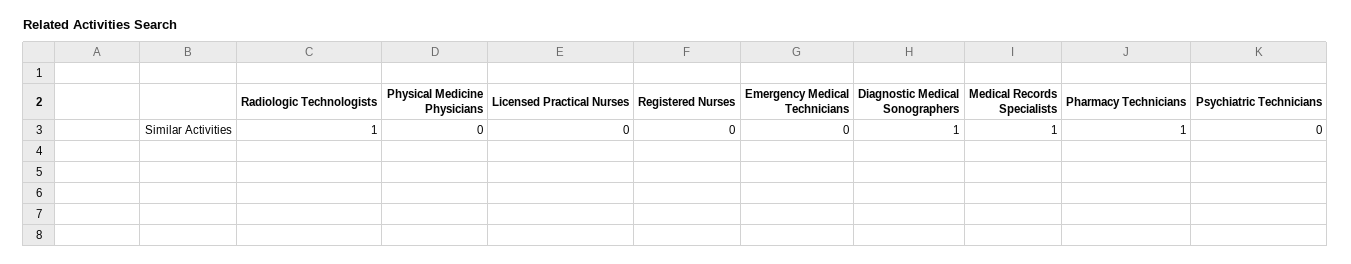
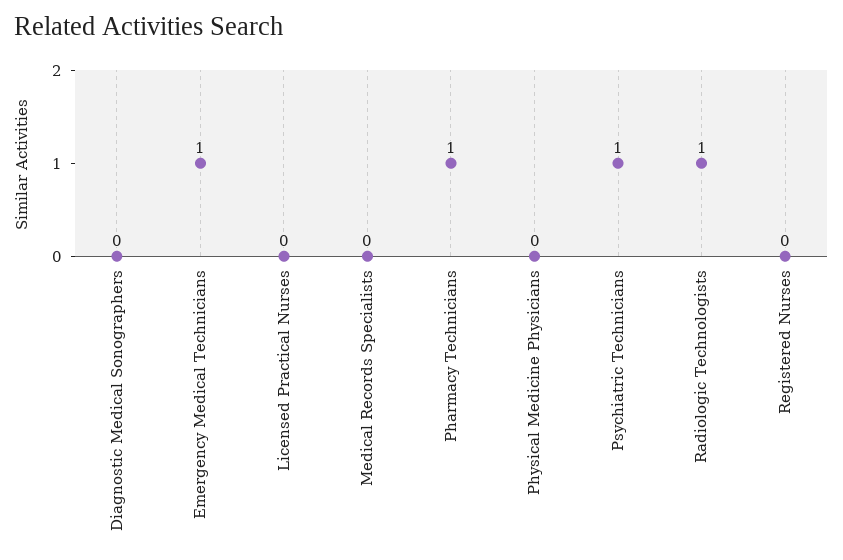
  {
    "Radiologic Technologists": 1,
    "Physical Medicine Physicians": 0,
    "Licensed Practical Nurses": 0,
    "Registered Nurses": 0,
-   "Emergency Medical Technicians": 0,
+   "Emergency Medical Technicians": 1,
-   "Diagnostic Medical Sonographers": 1,
+   "Diagnostic Medical Sonographers": 0,
-   "Medical Records Specialists": 1,
+   "Medical Records Specialists": 0,
    "Pharmacy Technicians": 1,
-   "Psychiatric Technicians": 0
+   "Psychiatric Technicians": 1
  }

